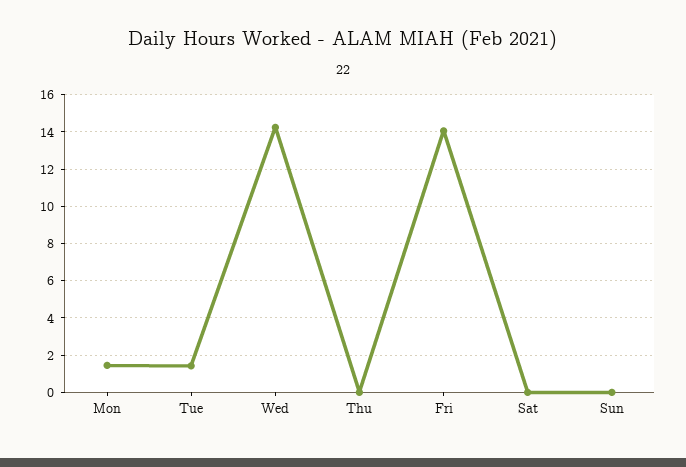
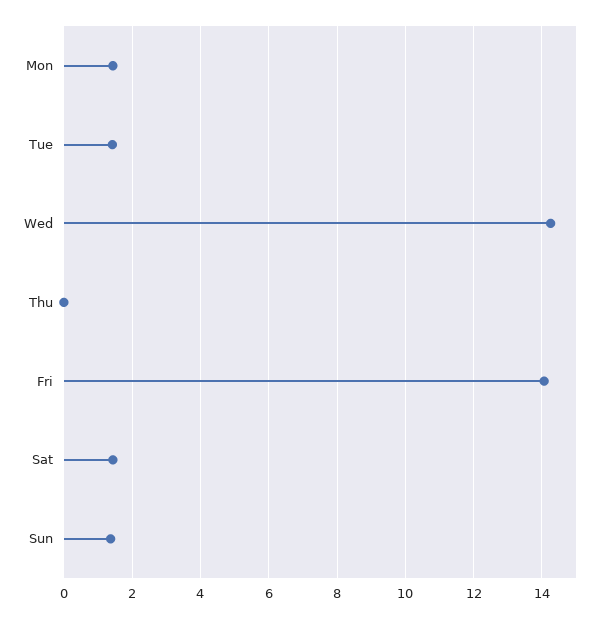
  {
    "Mon": 1.4,
    "Tue": 1.4,
    "Wed": 14.2,
    "Thu": 0,
    "Fri": 14,
-   "Sat": 0,
+   "Sat": 1.4,
-   "Sun": 0
+   "Sun": 1.4
  }

